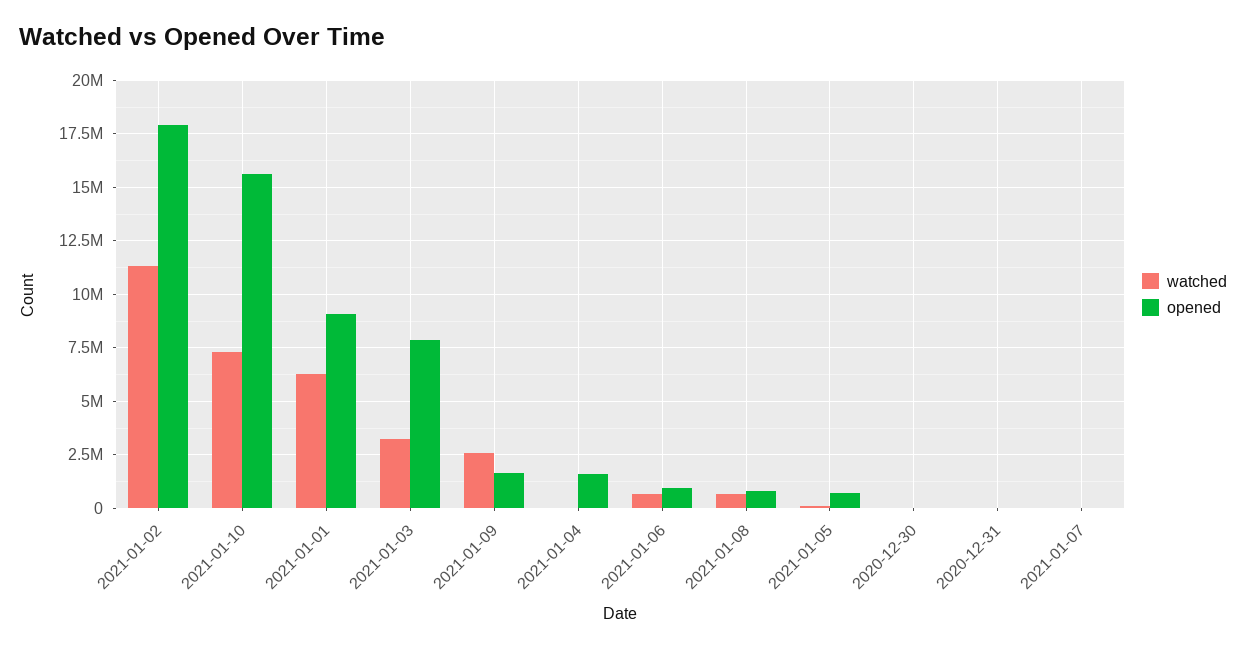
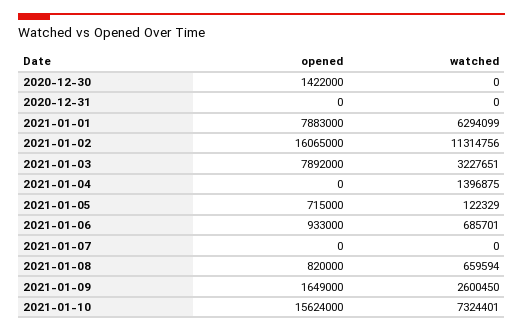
  {
    "watched": {
      "2021-01-02": 11314756,
      "2021-01-10": 7324401,
      "2021-01-01": 6294099,
      "2021-01-03": 3227651,
      "2021-01-09": 2600450,
-     "2021-01-04": 0,
+     "2021-01-04": 1396875,
      "2021-01-06": 685701,
      "2021-01-08": 659594,
      "2021-01-05": 122329,
      "2020-12-30": 0,
      "2020-12-31": 0,
      "2021-01-07": 0
    },
    "opened": {
-     "2021-01-02": 18000000,
+     "2021-01-02": 16065000,
      "2021-01-10": 15624000,
-     "2021-01-01": 9000000,
+     "2021-01-01": 7883000,
      "2021-01-03": 7892000,
      "2021-01-09": 1649000,
-     "2021-01-04": 1500000,
+     "2021-01-04": 0,
      "2021-01-06": 933000,
      "2021-01-08": 820000,
      "2021-01-05": 715000,
-     "2020-12-30": 0,
+     "2020-12-30": 1422000,
      "2020-12-31": 0,
      "2021-01-07": 0
    }
  }

